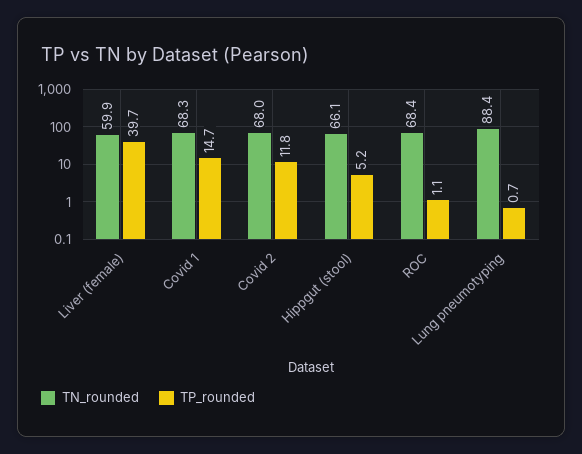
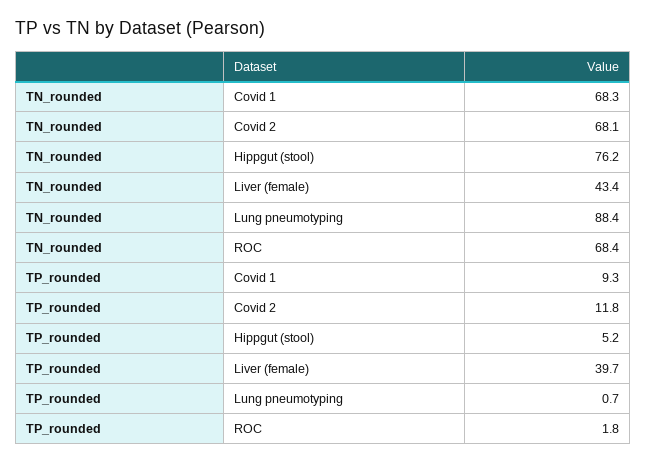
  {
    "TN_rounded": {
-     "Liver (female)": 59.9,
+     "Liver (female)": 43.4,
      "Covid 1": 68.3,
-     "Covid 2": 68,
+     "Covid 2": 68.1,
-     "Hippgut (stool)": 66.1,
+     "Hippgut (stool)": 76.2,
      "ROC": 68.4,
      "Lung pneumotyping": 88.4
    },
    "TP_rounded": {
      "Liver (female)": 39.7,
-     "Covid 1": 14.7,
+     "Covid 1": 9.3,
      "Covid 2": 11.8,
      "Hippgut (stool)": 5.2,
-     "ROC": 1.1,
+     "ROC": 1.8,
      "Lung pneumotyping": 0.7
    }
  }

